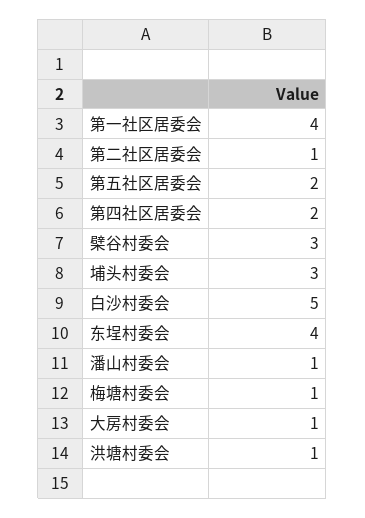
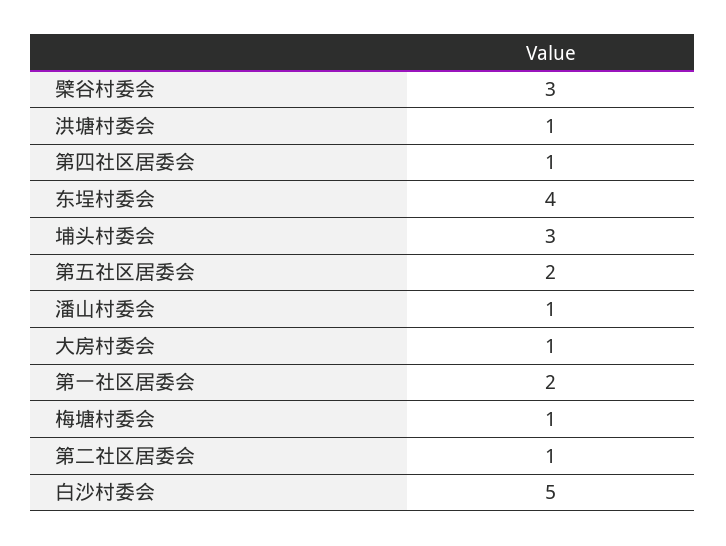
  {
-   "第一社区居委会": 4,
+   "第一社区居委会": 2,
    "第二社区居委会": 1,
    "第五社区居委会": 2,
-   "第四社区居委会": 2,
+   "第四社区居委会": 1,
    "檗谷村委会": 3,
    "埔头村委会": 3,
    "白沙村委会": 5,
    "东埕村委会": 4,
    "潘山村委会": 1,
    "梅塘村委会": 1,
    "大房村委会": 1,
    "洪塘村委会": 1
  }

